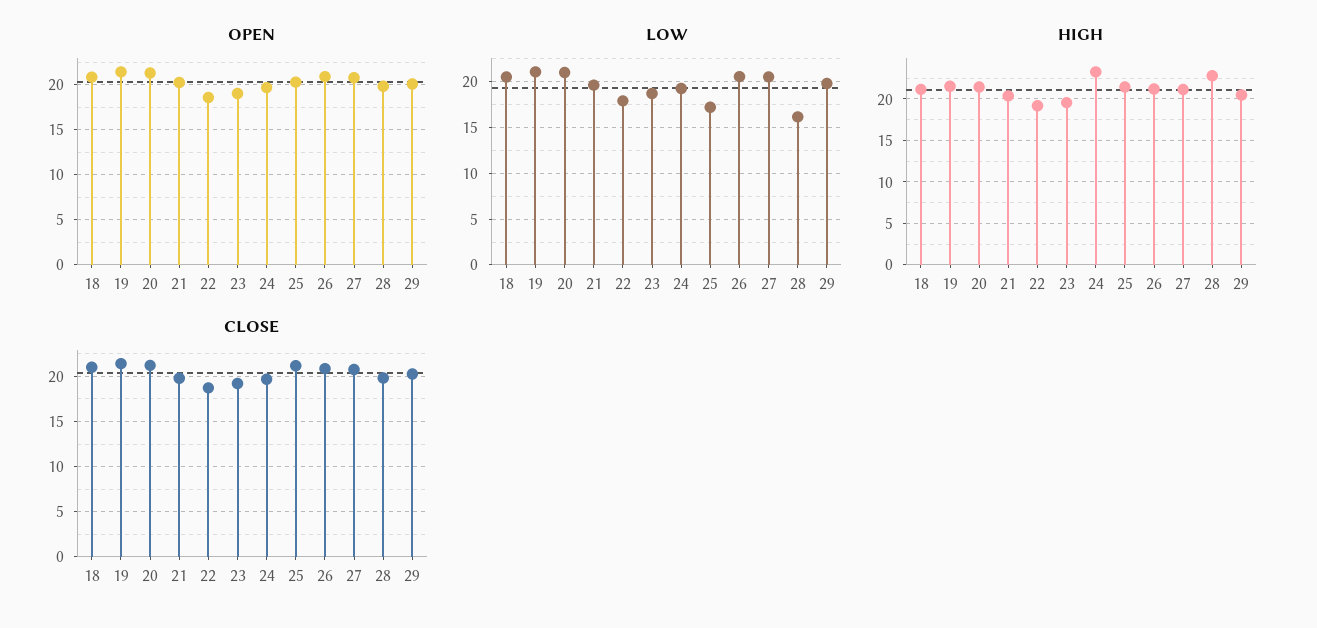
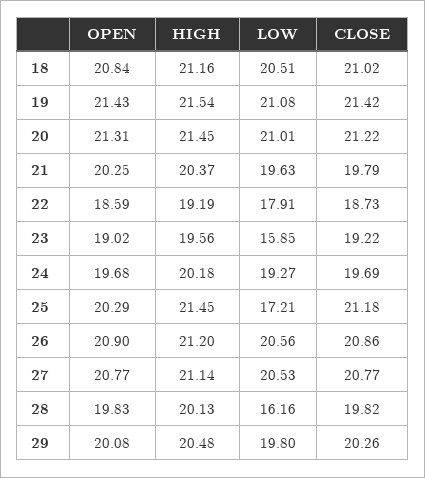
  {
    "OPEN": {
      "18": 20.84,
      "19": 21.43,
      "20": 21.31,
      "21": 20.25,
      "22": 18.59,
      "23": 19.02,
      "24": 19.68,
      "25": 20.29,
      "26": 20.9,
      "27": 20.77,
      "28": 19.83,
      "29": 20.08
    },
    "LOW": {
      "18": 20.51,
      "19": 21.08,
      "20": 21.01,
      "21": 19.63,
      "22": 17.91,
-     "23": 19,
+     "23": 15.85,
      "24": 19.27,
      "25": 17.21,
      "26": 20.56,
      "27": 20.53,
      "28": 16.16,
      "29": 19.8
    },
    "HIGH": {
      "18": 21.16,
      "19": 21.54,
      "20": 21.45,
      "21": 20.37,
      "22": 19.19,
      "23": 19.56,
-     "24": 23,
+     "24": 20.18,
      "25": 21.45,
      "26": 21.2,
      "27": 21.14,
-     "28": 23,
+     "28": 20.13,
      "29": 20.48
    },
    "CLOSE": {
      "18": 21.02,
      "19": 21.42,
      "20": 21.22,
      "21": 19.79,
      "22": 18.73,
      "23": 19.22,
      "24": 19.69,
      "25": 21.18,
      "26": 20.86,
      "27": 20.77,
      "28": 19.82,
      "29": 20.26
    }
  }

